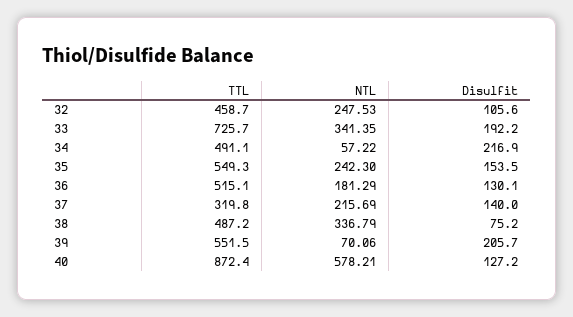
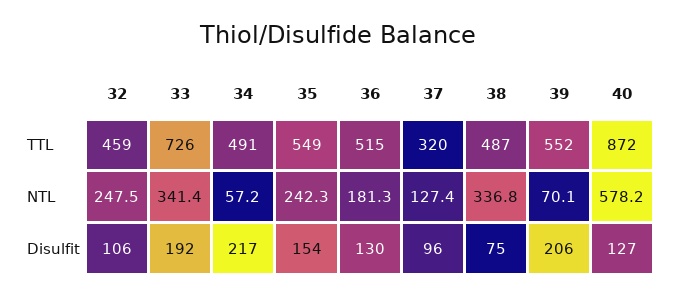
  {
    "TTL": {
      "32": 458.7,
      "33": 725.7,
      "34": 491.1,
      "35": 549.3,
      "36": 515.1,
      "37": 319.8,
      "38": 487.2,
      "39": 551.5,
      "40": 872.4
    },
    "NTL": {
      "32": 247.53,
      "33": 341.35,
      "34": 57.22,
      "35": 242.3,
      "36": 181.29,
-     "37": 215.69,
+     "37": 127.4,
      "38": 336.79,
      "39": 70.06,
      "40": 578.21
    },
    "Disulfit": {
      "32": 105.6,
      "33": 192.2,
      "34": 216.9,
      "35": 153.5,
      "36": 130.1,
-     "37": 140,
+     "37": 96,
      "38": 75.2,
      "39": 205.7,
      "40": 127.2
    }
  }

